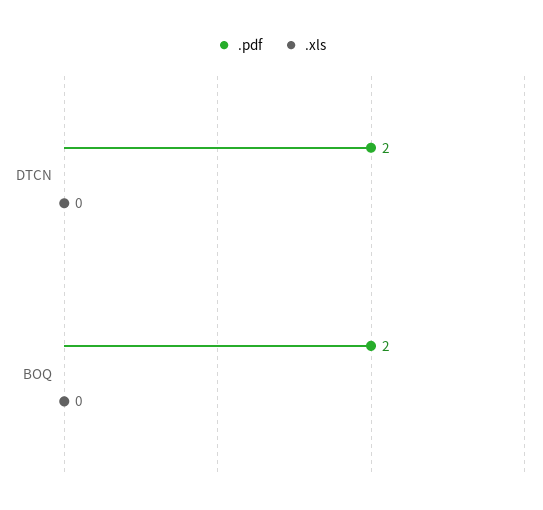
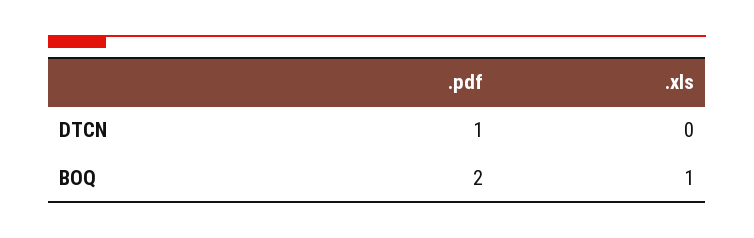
  {
    ".pdf": {
-     "DTCN": 2,
+     "DTCN": 1,
      "BOQ": 2
    },
    ".xls": {
      "DTCN": 0,
-     "BOQ": 0
+     "BOQ": 1
    }
  }

